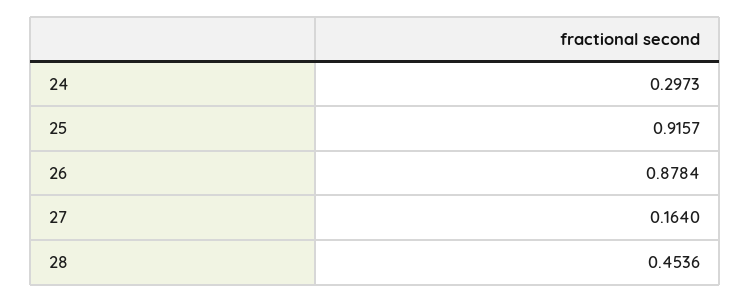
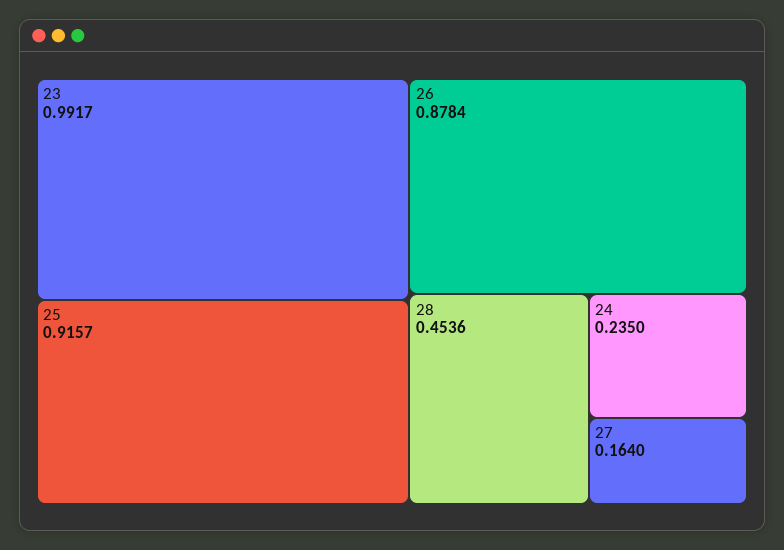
  {
-   "24": 0.2973,
+   "24": 0.235,
    "25": 0.9157,
    "26": 0.8784,
    "27": 0.164,
-   "28": 0.4536
+   "28": 0.4536,
+   "23": 0.9917
  }

